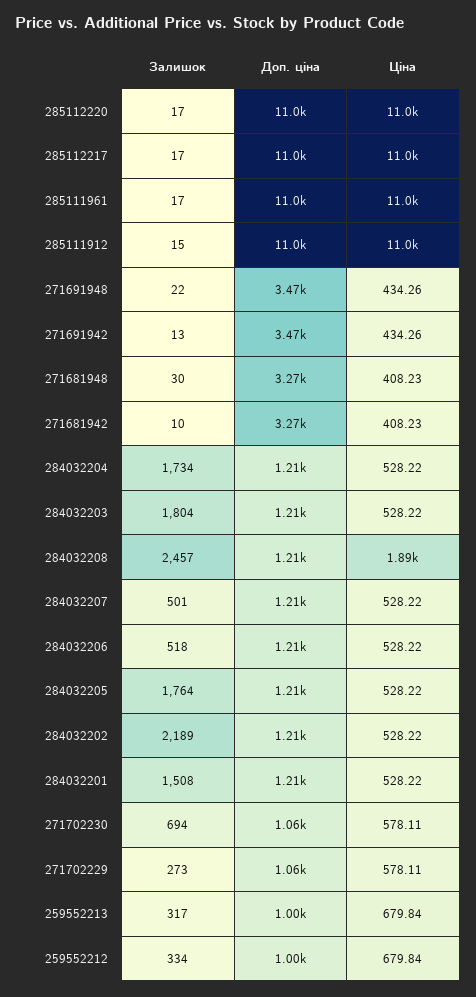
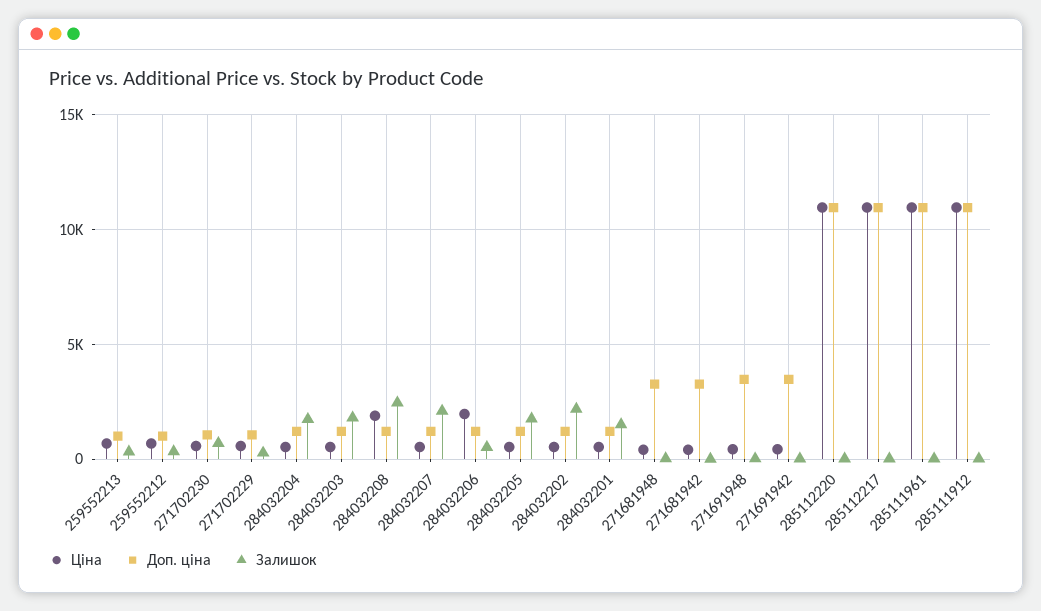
  {
    "Залишок": {
      "285112220": 17,
      "285112217": 17,
      "285111961": 17,
      "285111912": 15,
      "271691948": 22,
      "271691942": 13,
      "271681948": 30,
      "271681942": 10,
      "284032204": 1734,
      "284032203": 1804,
      "284032208": 2457,
-     "284032207": 501,
+     "284032207": 2000,
      "284032206": 518,
      "284032205": 1764,
      "284032202": 2189,
      "284032201": 1508,
      "271702230": 694,
      "271702229": 273,
      "259552213": 317,
      "259552212": 334
    },
    "Доп. ціна": {
      "285112220": 11000,
      "285112217": 11000,
      "285111961": 11000,
      "285111912": 11000,
      "271691948": 3470,
      "271691942": 3470,
      "271681948": 3270,
      "271681942": 3270,
      "284032204": 1210,
      "284032203": 1210,
      "284032208": 1210,
      "284032207": 1210,
      "284032206": 1210,
      "284032205": 1210,
      "284032202": 1210,
      "284032201": 1210,
      "271702230": 1060,
      "271702229": 1060,
      "259552213": 1000,
      "259552212": 1000
    },
    "Ціна": {
      "285112220": 11000,
      "285112217": 11000,
      "285111961": 11000,
      "285111912": 11000,
      "271691948": 434.26,
      "271691942": 434.26,
      "271681948": 408.23,
      "271681942": 408.23,
      "284032204": 528.22,
      "284032203": 528.22,
      "284032208": 1890,
      "284032207": 528.22,
-     "284032206": 528.22,
+     "284032206": 2000,
      "284032205": 528.22,
      "284032202": 528.22,
      "284032201": 528.22,
      "271702230": 578.11,
      "271702229": 578.11,
      "259552213": 679.84,
      "259552212": 679.84
    }
  }

